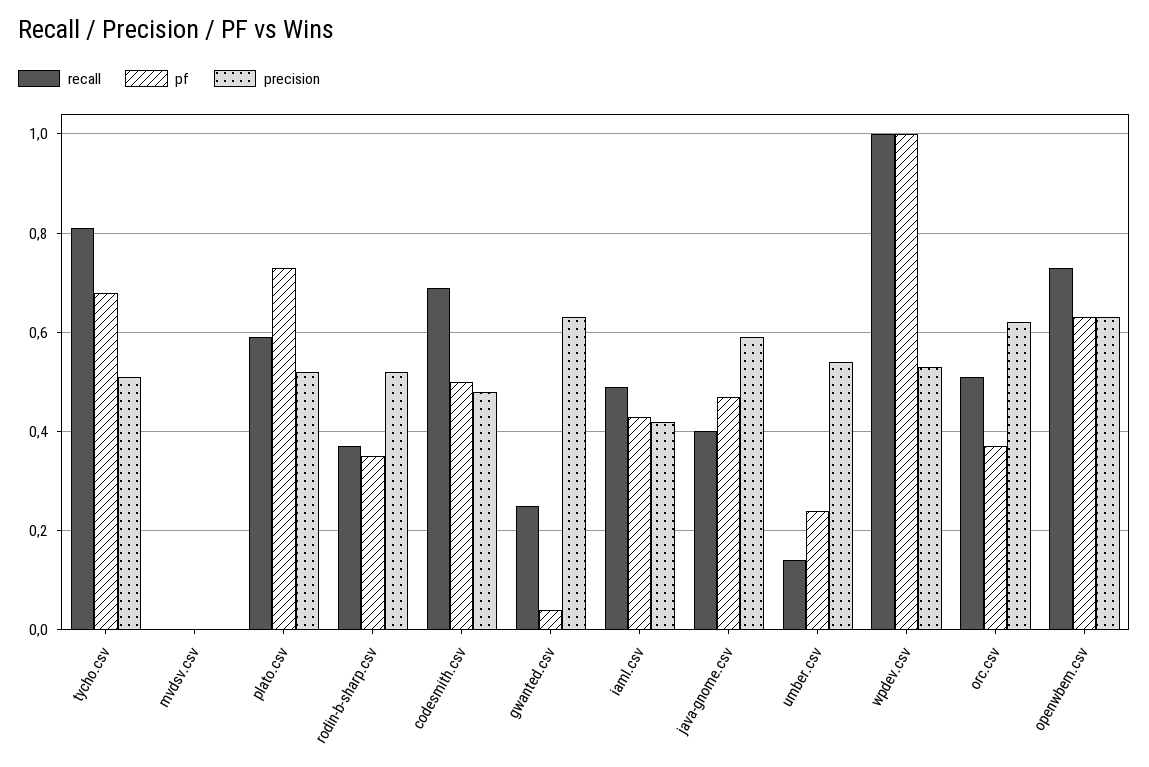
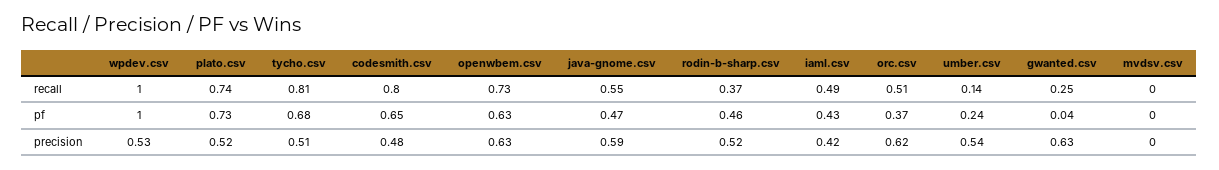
  {
    "recall": {
      "tycho.csv": 0.81,
      "mvdsv.csv": 0,
-     "plato.csv": 0.6,
+     "plato.csv": 0.74,
      "rodin-b-sharp.csv": 0.37,
-     "codesmith.csv": 0.7,
+     "codesmith.csv": 0.8,
      "gwanted.csv": 0.25,
      "iaml.csv": 0.49,
-     "java-gnome.csv": 0.4,
+     "java-gnome.csv": 0.55,
      "umber.csv": 0.14,
      "wpdev.csv": 1,
      "orc.csv": 0.51,
      "openwbem.csv": 0.73
    },
    "pf": {
      "tycho.csv": 0.68,
      "mvdsv.csv": 0,
      "plato.csv": 0.73,
-     "rodin-b-sharp.csv": 0.35,
+     "rodin-b-sharp.csv": 0.46,
-     "codesmith.csv": 0.5,
+     "codesmith.csv": 0.65,
      "gwanted.csv": 0.04,
      "iaml.csv": 0.43,
      "java-gnome.csv": 0.47,
      "umber.csv": 0.24,
      "wpdev.csv": 1,
      "orc.csv": 0.37,
      "openwbem.csv": 0.63
    },
    "precision": {
      "tycho.csv": 0.51,
      "mvdsv.csv": 0,
      "plato.csv": 0.52,
      "rodin-b-sharp.csv": 0.52,
      "codesmith.csv": 0.48,
      "gwanted.csv": 0.63,
      "iaml.csv": 0.42,
      "java-gnome.csv": 0.59,
      "umber.csv": 0.54,
      "wpdev.csv": 0.53,
      "orc.csv": 0.62,
      "openwbem.csv": 0.63
    }
  }

